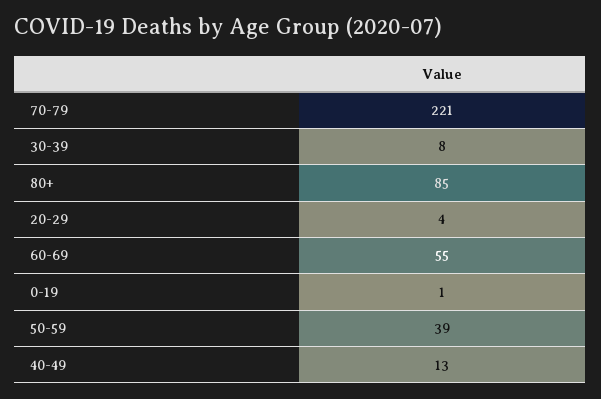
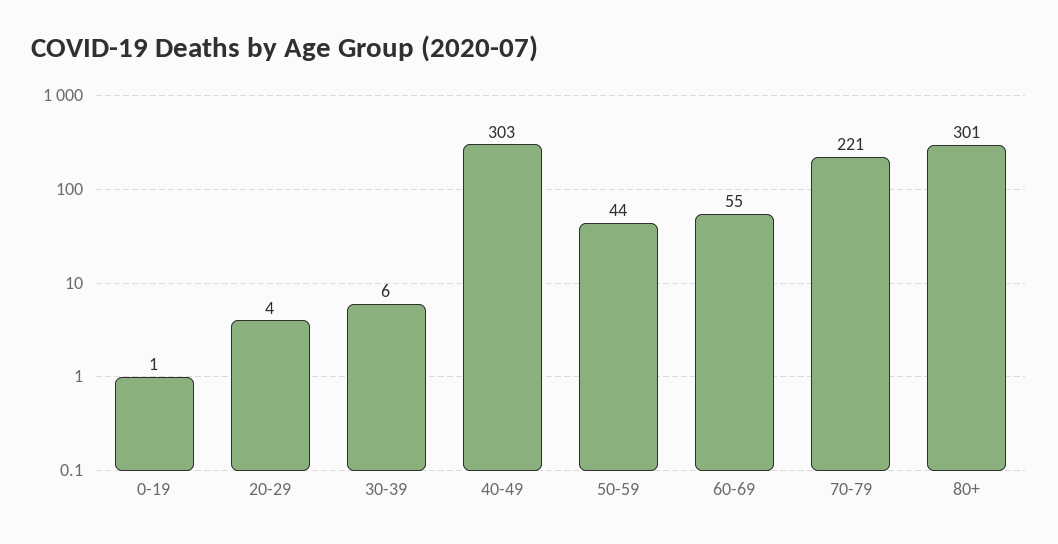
  {
    "70-79": 221,
-   "30-39": 8,
+   "30-39": 6,
-   "80+": 85,
+   "80+": 301,
    "20-29": 4,
    "60-69": 55,
    "0-19": 1,
-   "50-59": 39,
+   "50-59": 44,
-   "40-49": 13
+   "40-49": 303
  }

